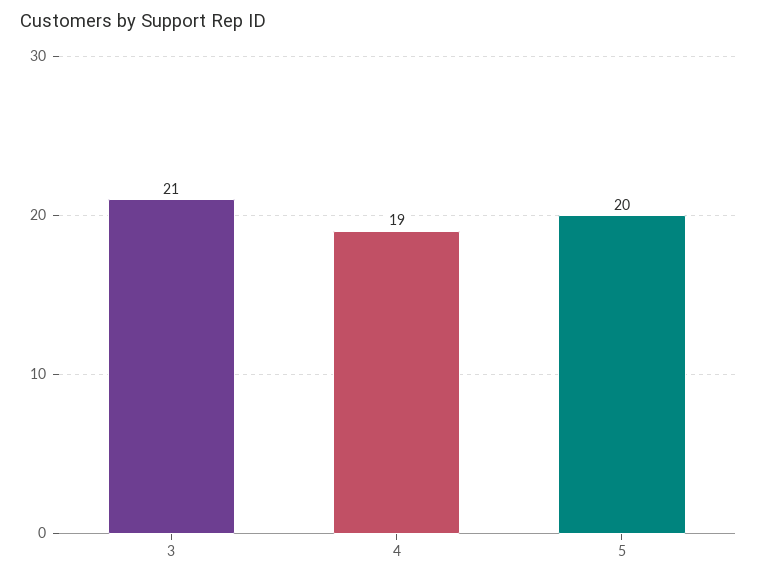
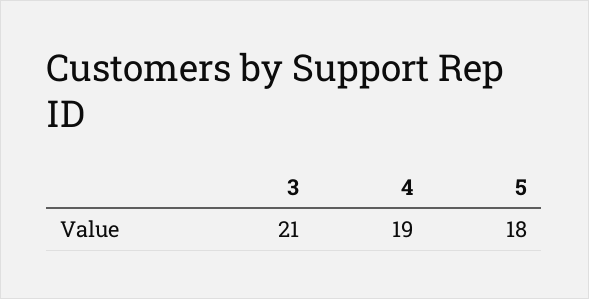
  {
    "3": 21,
    "4": 19,
-   "5": 20
+   "5": 18
  }

